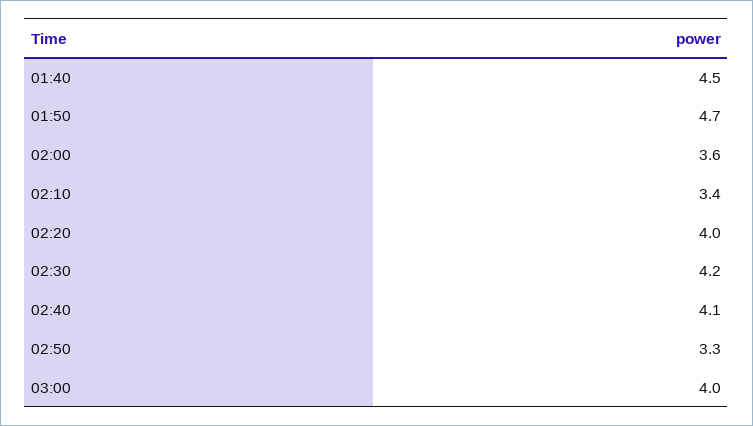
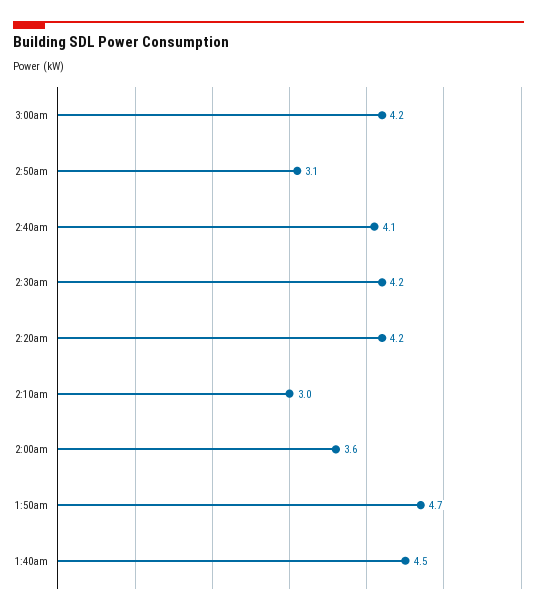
  {
    "01:40": 4.5,
    "01:50": 4.7,
    "02:00": 3.6,
-   "02:10": 3.4,
+   "02:10": 3,
-   "02:20": 4,
+   "02:20": 4.2,
    "02:30": 4.2,
    "02:40": 4.1,
-   "02:50": 3.3,
+   "02:50": 3.1,
-   "03:00": 4
+   "03:00": 4.2
  }

